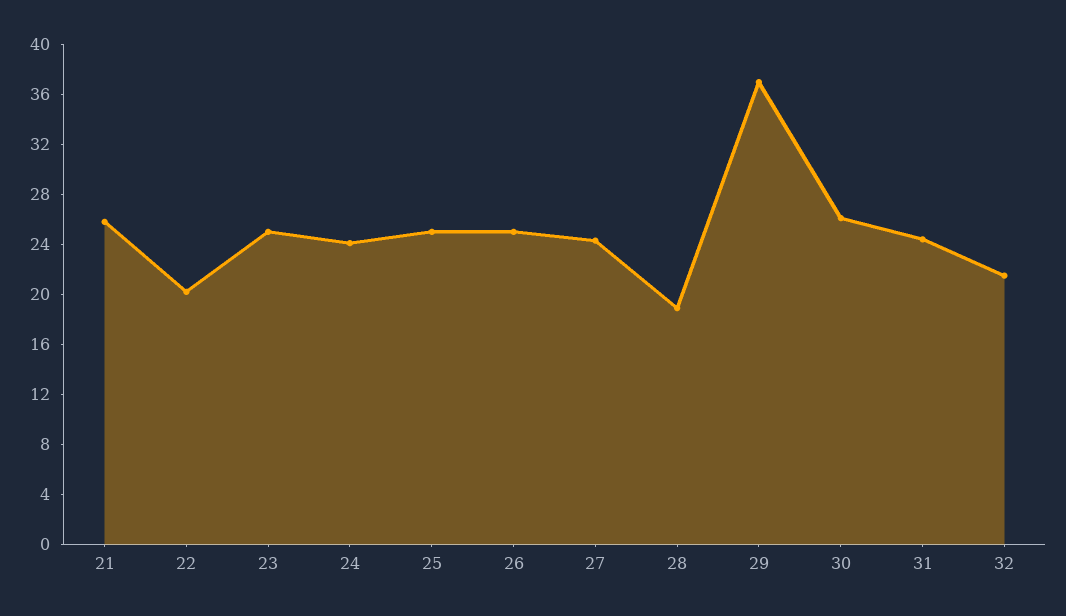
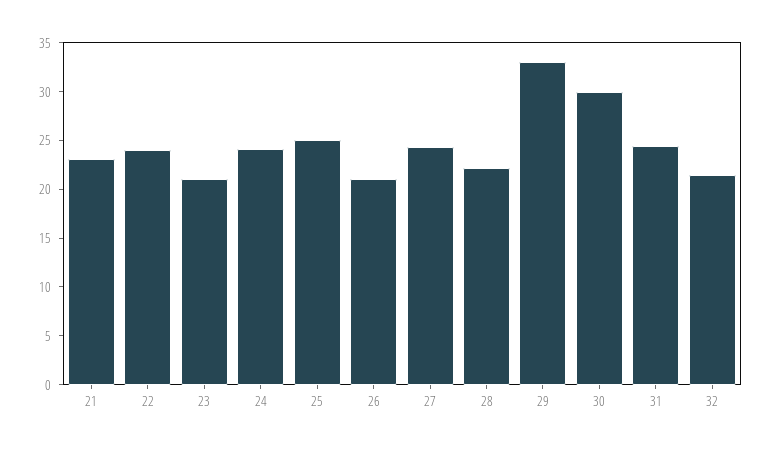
  {
-   "21": 26,
+   "21": 23,
-   "22": 20,
+   "22": 24,
-   "23": 25,
+   "23": 21,
    "24": 24,
    "25": 25,
-   "26": 25,
+   "26": 21,
    "27": 24,
-   "28": 19,
+   "28": 22,
-   "29": 37,
+   "29": 33,
-   "30": 26,
+   "30": 30,
    "31": 24,
    "32": 22
  }

